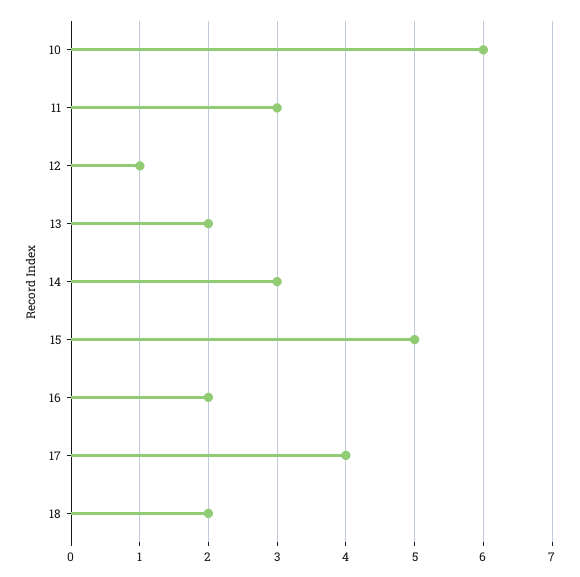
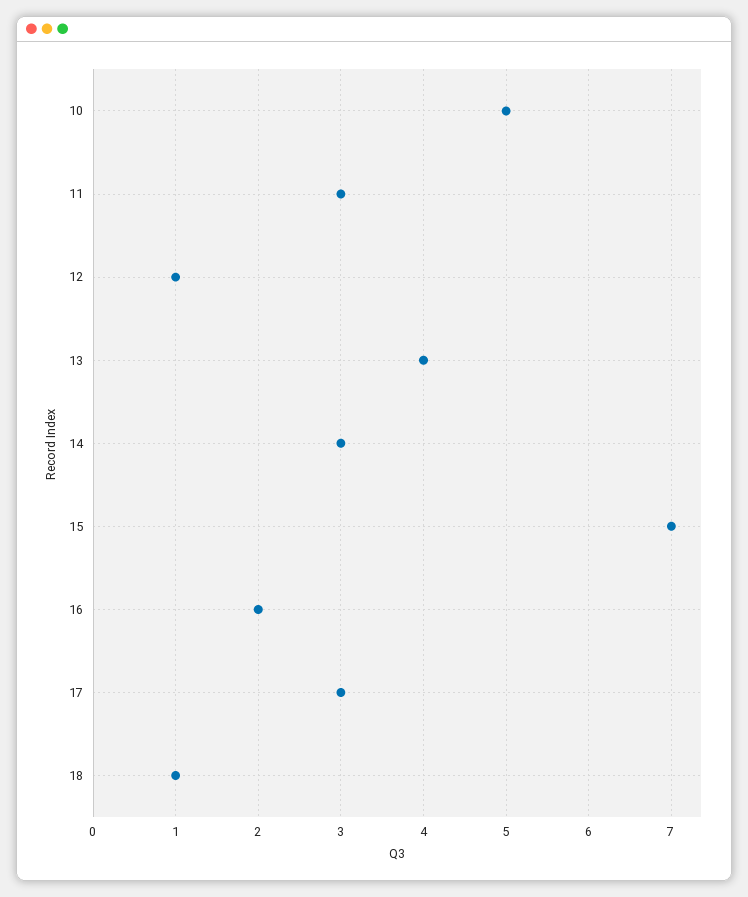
  {
-   "10": 6,
+   "10": 5,
    "11": 3,
    "12": 1,
-   "13": 2,
+   "13": 4,
    "14": 3,
-   "15": 5,
+   "15": 7,
    "16": 2,
-   "17": 4,
+   "17": 3,
-   "18": 2
+   "18": 1
  }

